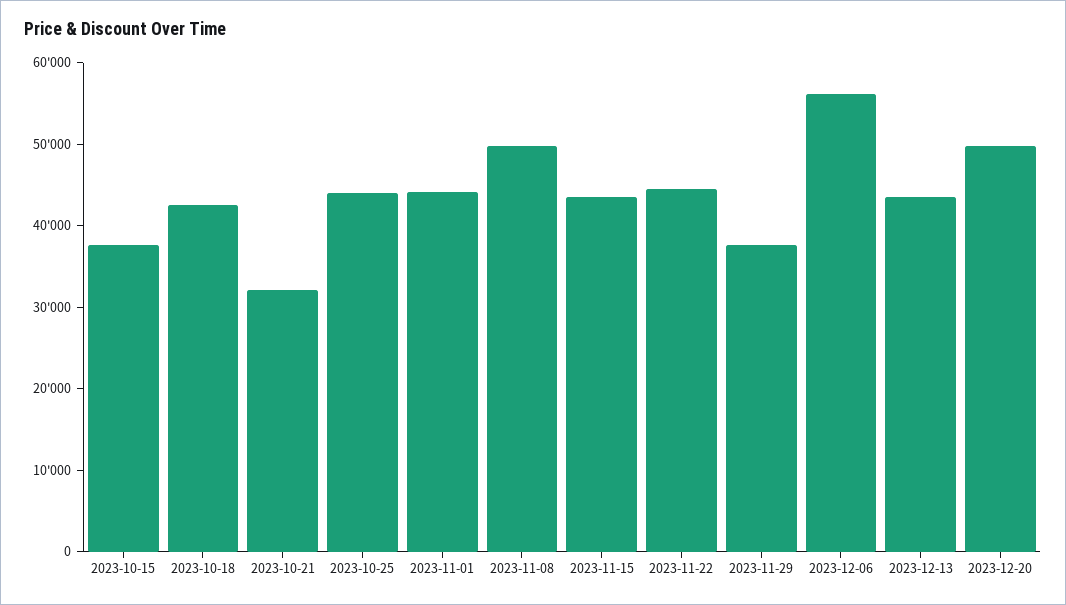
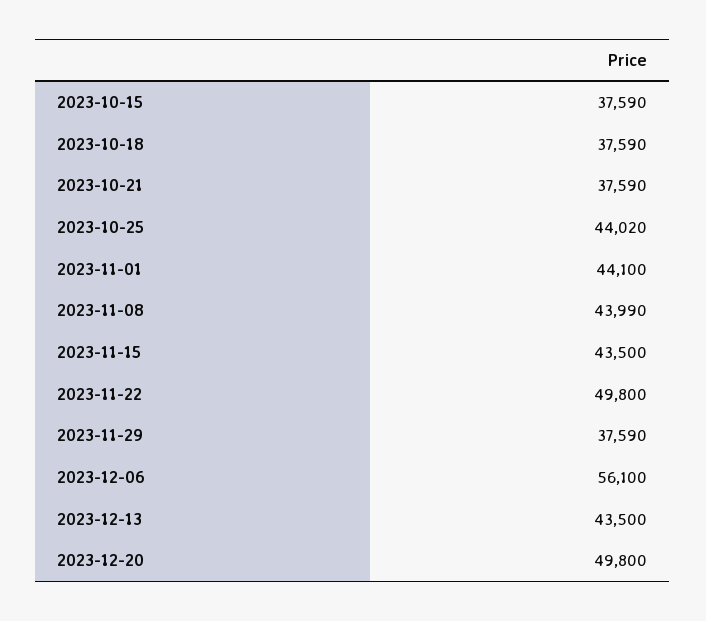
  {
    "2023-10-15": 37590,
-   "2023-10-18": 42000,
+   "2023-10-18": 37590,
-   "2023-10-21": 32000,
+   "2023-10-21": 37590,
    "2023-10-25": 44020,
    "2023-11-01": 44100,
-   "2023-11-08": 50000,
+   "2023-11-08": 43990,
    "2023-11-15": 43500,
-   "2023-11-22": 44000,
+   "2023-11-22": 49800,
    "2023-11-29": 37590,
    "2023-12-06": 56100,
    "2023-12-13": 43500,
    "2023-12-20": 49800
  }

